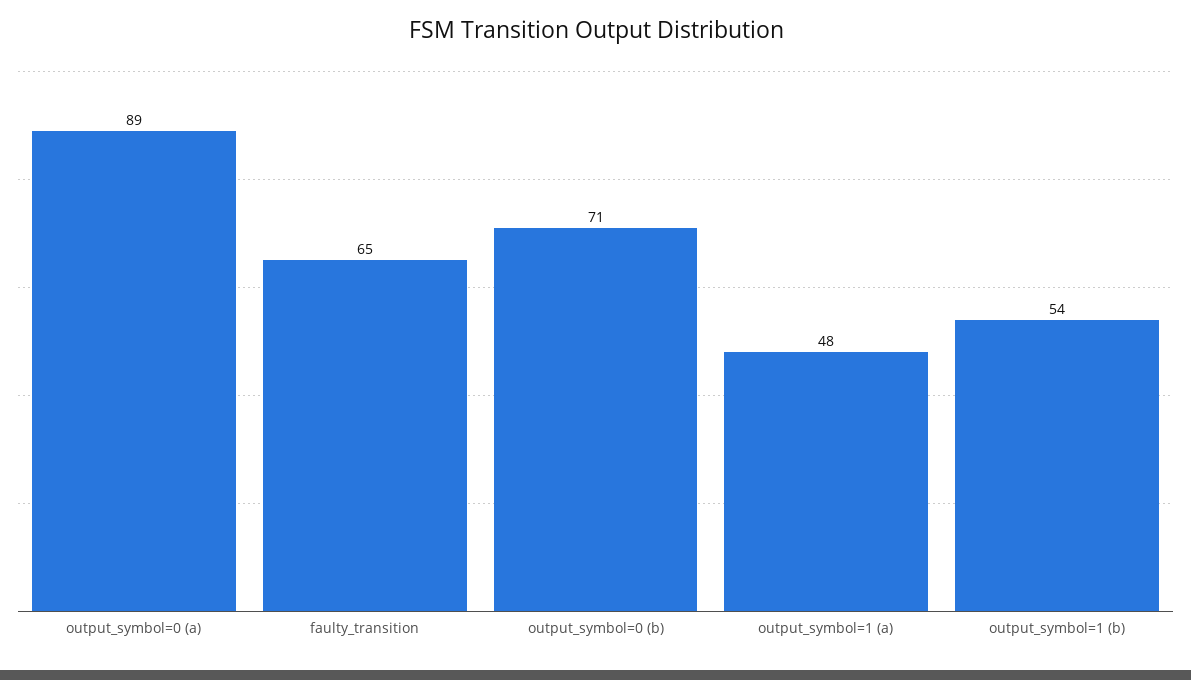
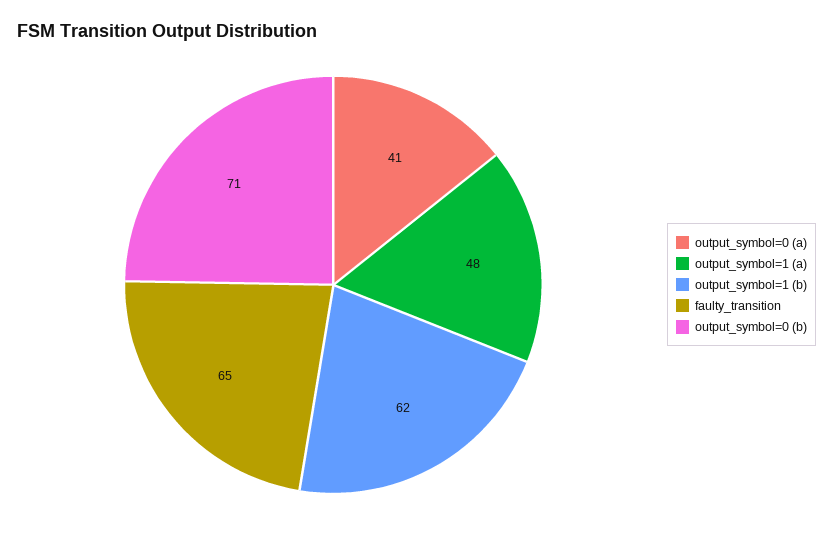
  {
-   "output_symbol=0 (a)": 89,
+   "output_symbol=0 (a)": 41,
    "faulty_transition": 65,
    "output_symbol=0 (b)": 71,
    "output_symbol=1 (a)": 48,
-   "output_symbol=1 (b)": 54
+   "output_symbol=1 (b)": 62
  }

